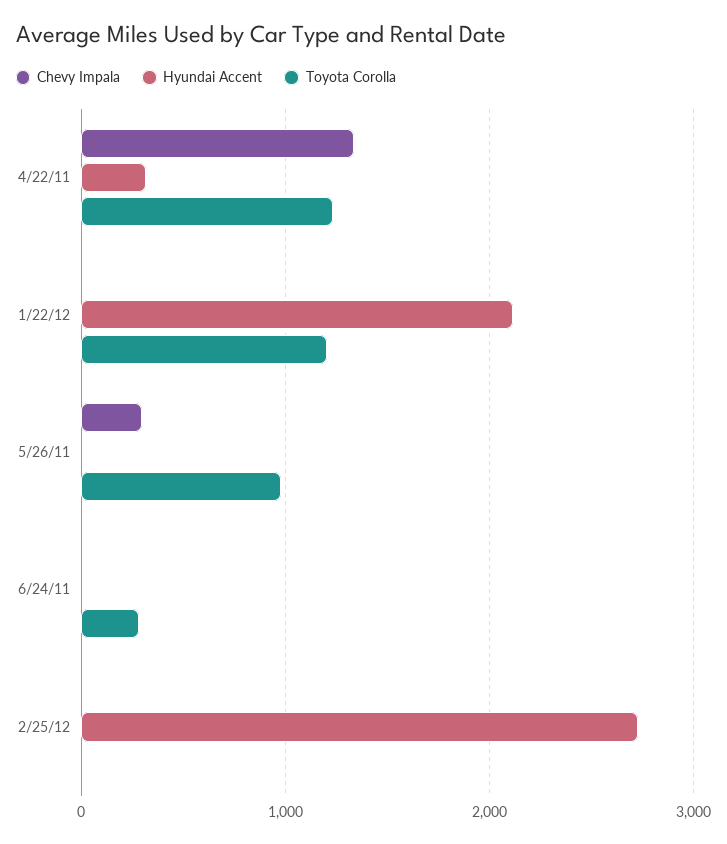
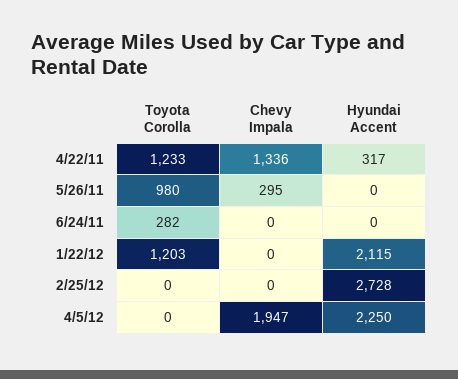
  {
    "Chevy Impala": {
      "4/22/11": 1336,
      "1/22/12": 0,
      "5/26/11": 295,
      "6/24/11": 0,
-     "2/25/12": 0
+     "2/25/12": 0,
+     "4/5/12": 1947
    },
    "Hyundai Accent": {
      "4/22/11": 317,
      "1/22/12": 2115,
      "5/26/11": 0,
      "6/24/11": 0,
-     "2/25/12": 2728
+     "2/25/12": 2728,
+     "4/5/12": 2250
    },
    "Toyota Corolla": {
      "4/22/11": 1233,
      "1/22/12": 1203,
      "5/26/11": 980,
      "6/24/11": 282,
-     "2/25/12": 0
+     "2/25/12": 0,
+     "4/5/12": 0
    }
  }

